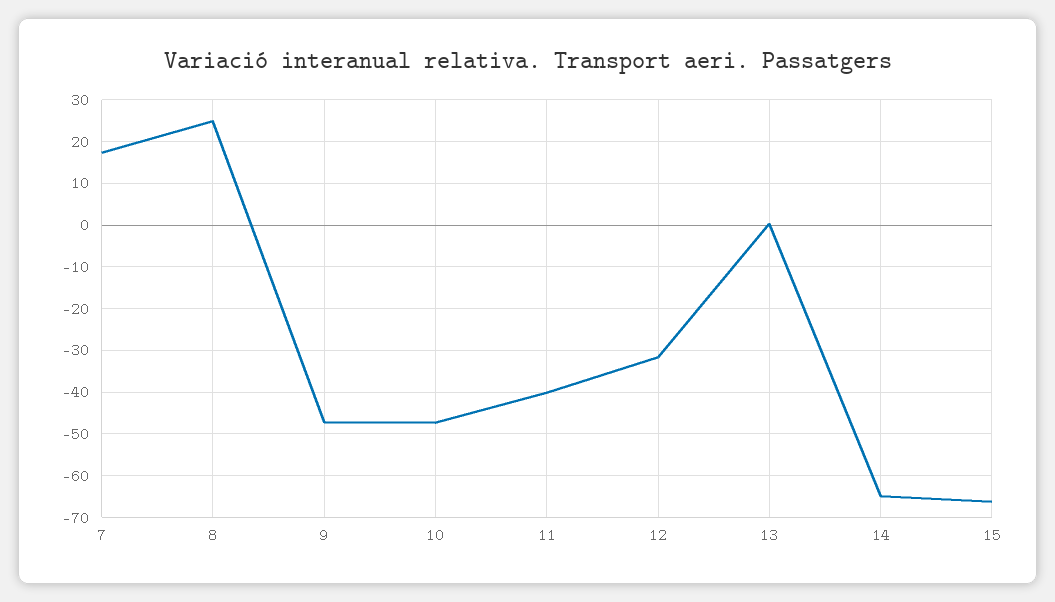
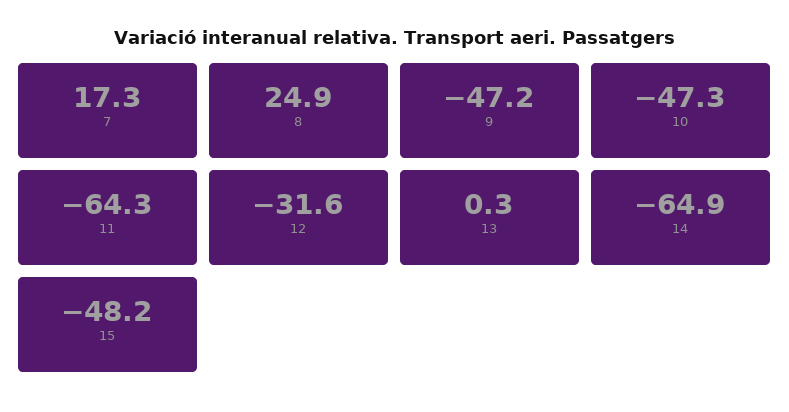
  {
    "7": 17.3,
    "8": 24.9,
    "9": -47.2,
    "10": -47.3,
-   "11": -40,
+   "11": -64.3,
    "12": -31.6,
    "13": 0.3,
    "14": -64.9,
-   "15": -66
+   "15": -48.2
  }

